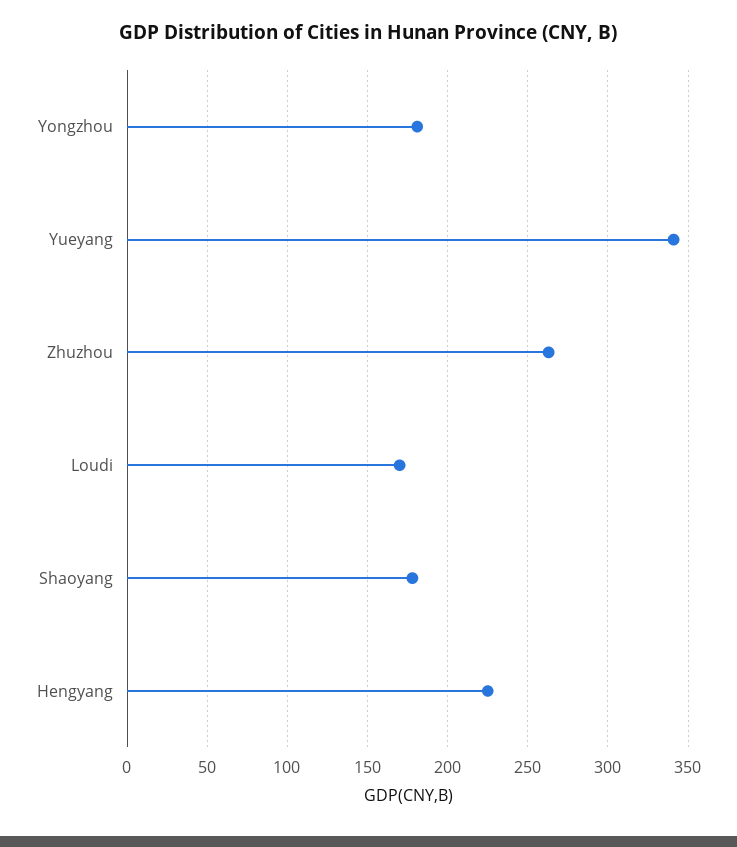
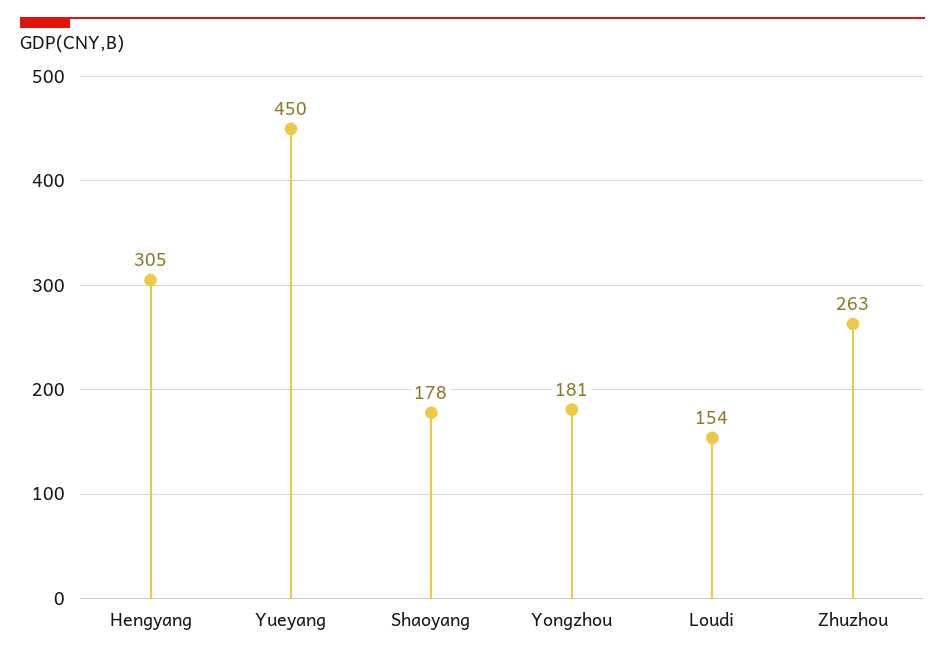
  {
    "Yongzhou": 181,
-   "Yueyang": 340,
+   "Yueyang": 450,
    "Zhuzhou": 263,
-   "Loudi": 170,
+   "Loudi": 154,
    "Shaoyang": 178,
-   "Hengyang": 225
+   "Hengyang": 305
  }

